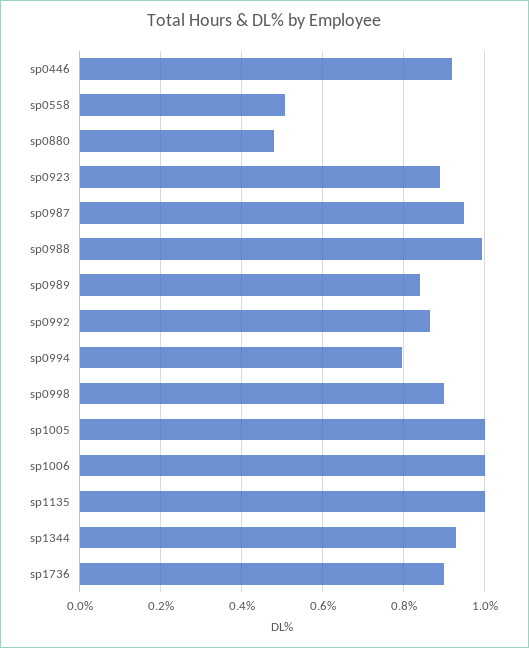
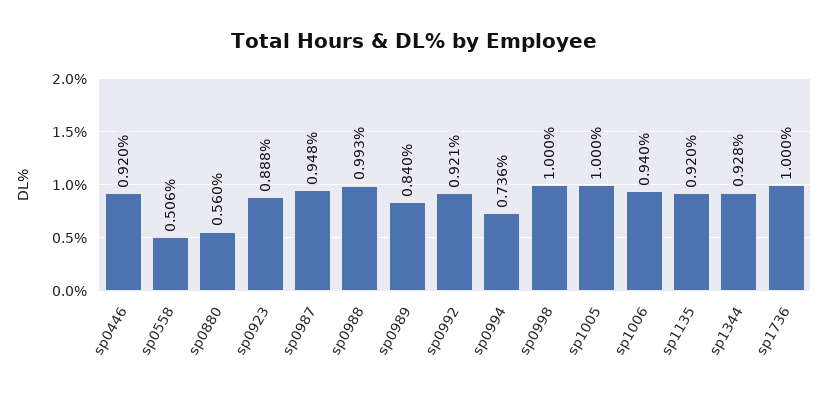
  {
    "sp0446": 0.92,
    "sp0558": 0.506,
-   "sp0880": 0.48,
+   "sp0880": 0.56,
    "sp0923": 0.888,
    "sp0987": 0.948,
    "sp0988": 0.993,
    "sp0989": 0.84,
-   "sp0992": 0.86,
+   "sp0992": 0.921,
-   "sp0994": 0.8,
+   "sp0994": 0.736,
-   "sp0998": 0.9,
+   "sp0998": 1,
    "sp1005": 1,
-   "sp1006": 1,
+   "sp1006": 0.94,
-   "sp1135": 1,
+   "sp1135": 0.92,
    "sp1344": 0.928,
-   "sp1736": 0.9
+   "sp1736": 1
  }

